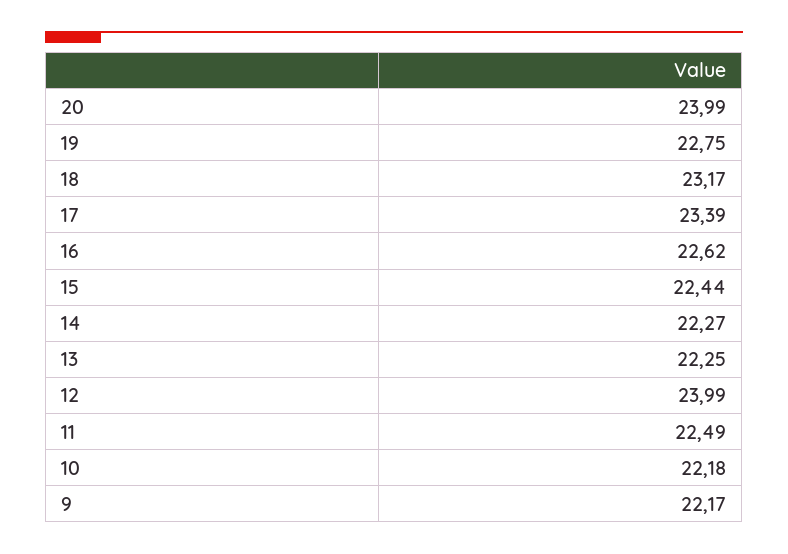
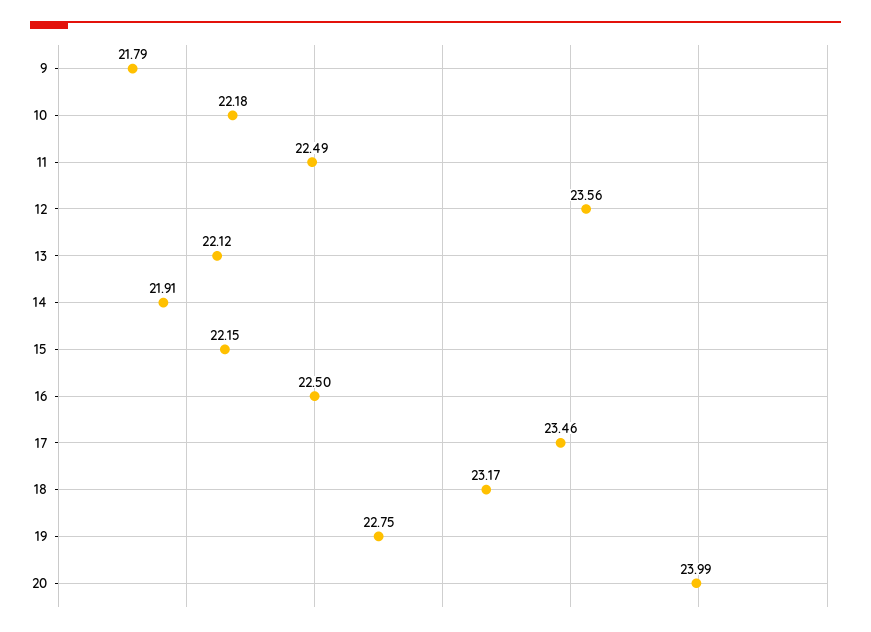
  {
    "20": 23.99,
    "19": 22.75,
    "18": 23.17,
-   "17": 23.39,
+   "17": 23.46,
-   "16": 22.62,
+   "16": 22.5,
-   "15": 22.44,
+   "15": 22.15,
-   "14": 22.27,
+   "14": 21.91,
-   "13": 22.25,
+   "13": 22.12,
-   "12": 23.99,
+   "12": 23.56,
    "11": 22.49,
    "10": 22.18,
-   "9": 22.17
+   "9": 21.79
  }

